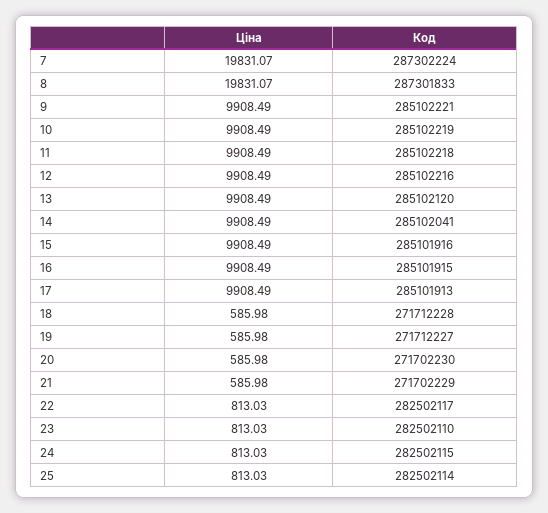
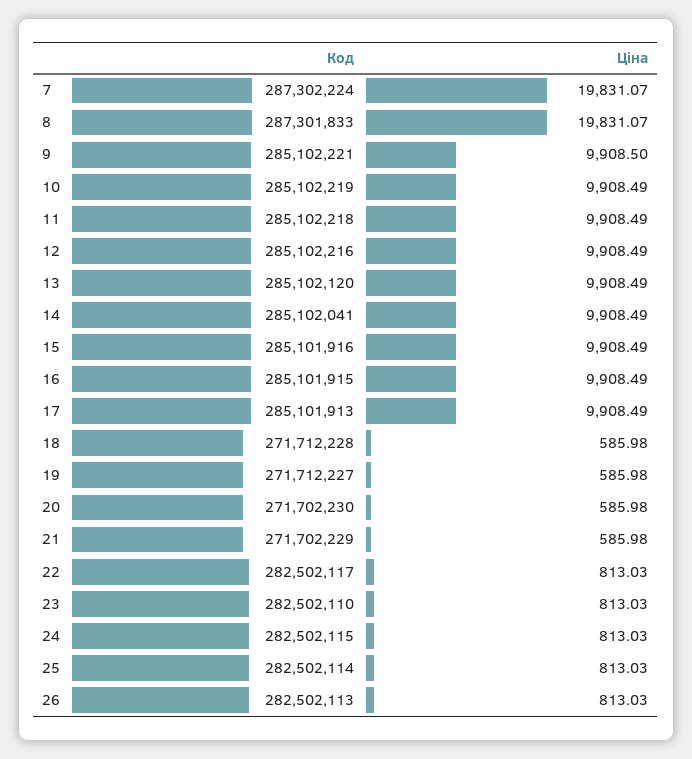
  {
    "Ціна": {
      "7": 19831.07,
      "8": 19831.07,
-     "9": 9908.49,
+     "9": 9908.5,
      "10": 9908.49,
      "11": 9908.49,
      "12": 9908.49,
      "13": 9908.49,
      "14": 9908.49,
      "15": 9908.49,
      "16": 9908.49,
      "17": 9908.49,
      "18": 585.98,
      "19": 585.98,
      "20": 585.98,
      "21": 585.98,
      "22": 813.03,
      "23": 813.03,
      "24": 813.03,
-     "25": 813.03
+     "25": 813.03,
+     "26": 813.03
    },
    "Код": {
      "7": 287302224,
      "8": 287301833,
      "9": 285102221,
      "10": 285102219,
      "11": 285102218,
      "12": 285102216,
      "13": 285102120,
      "14": 285102041,
      "15": 285101916,
      "16": 285101915,
      "17": 285101913,
      "18": 271712228,
      "19": 271712227,
      "20": 271702230,
      "21": 271702229,
      "22": 282502117,
      "23": 282502110,
      "24": 282502115,
-     "25": 282502114
+     "25": 282502114,
+     "26": 282502113
    }
  }

